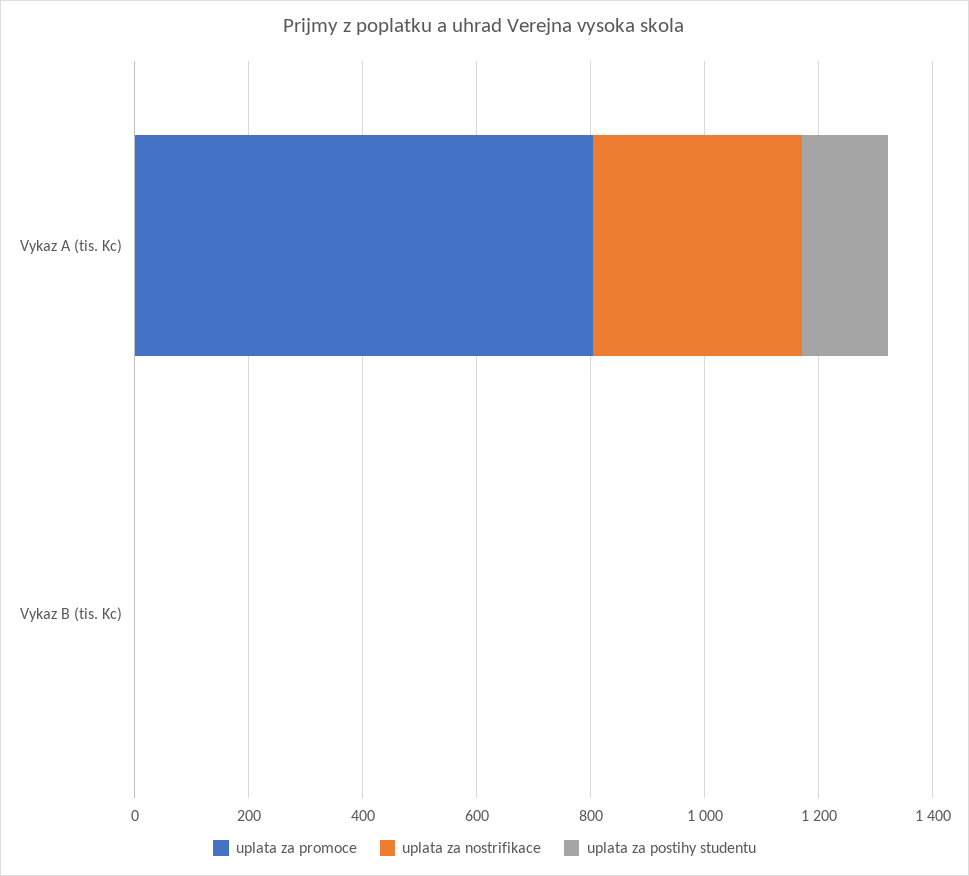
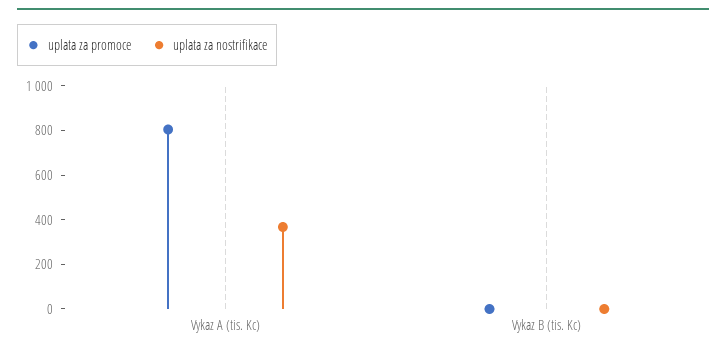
  {
    "uplata za promoce": {
      "Vykaz A (tis. Kc)": 800,
      "Vykaz B (tis. Kc)": 0
    },
    "uplata za nostrifikace": {
      "Vykaz A (tis. Kc)": 350,
      "Vykaz B (tis. Kc)": 0
-   },
+   }
-   "uplata za postihy studentu": {
-     "Vykaz A (tis. Kc)": 150,
-     "Vykaz B (tis. Kc)": 0
-   }
  }

